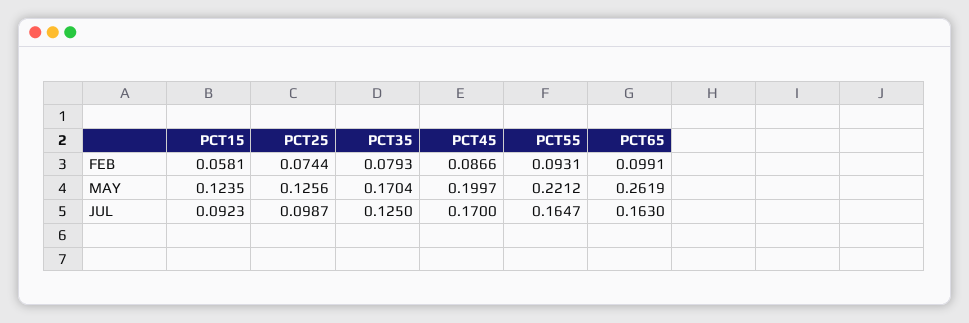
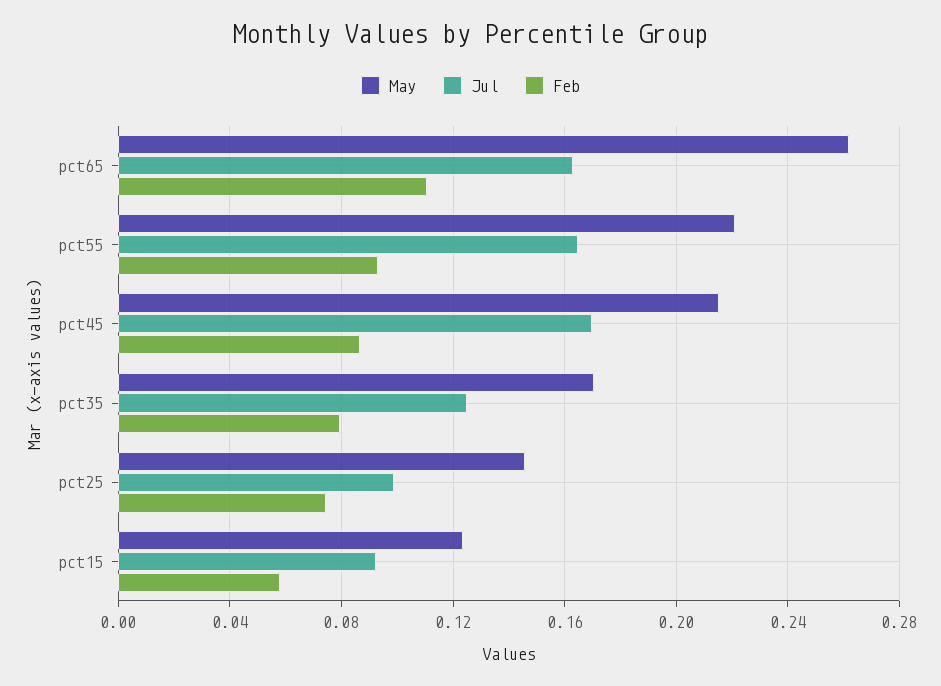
  {
    "FEB": {
      "PCT15": 0.0581,
      "PCT25": 0.0744,
      "PCT35": 0.0793,
      "PCT45": 0.0866,
      "PCT55": 0.0931,
-     "PCT65": 0.0991
+     "PCT65": 0.11
    },
    "MAY": {
      "PCT15": 0.1235,
-     "PCT25": 0.1256,
+     "PCT25": 0.145,
      "PCT35": 0.1704,
-     "PCT45": 0.1997,
+     "PCT45": 0.215,
      "PCT55": 0.2212,
      "PCT65": 0.2619
    },
    "JUL": {
      "PCT15": 0.0923,
      "PCT25": 0.0987,
      "PCT35": 0.125,
      "PCT45": 0.17,
      "PCT55": 0.1647,
      "PCT65": 0.163
    }
  }

